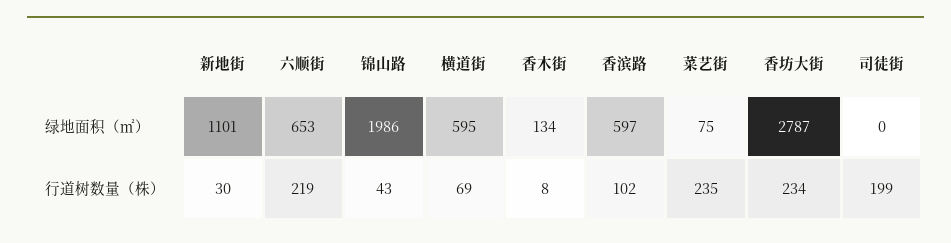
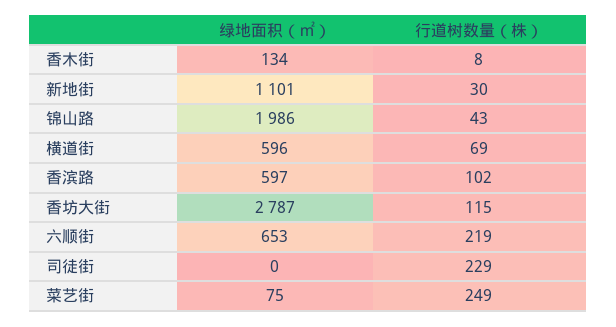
  {
    "新地街": {
      "绿地面积（㎡）": 1101,
      "行道树数量（株）": 30
    },
    "六顺街": {
      "绿地面积（㎡）": 653,
      "行道树数量（株）": 219
    },
    "锦山路": {
      "绿地面积（㎡）": 1986,
      "行道树数量（株）": 43
    },
    "横道街": {
-     "绿地面积（㎡）": 595,
+     "绿地面积（㎡）": 596,
      "行道树数量（株）": 69
    },
    "香木街": {
      "绿地面积（㎡）": 134,
      "行道树数量（株）": 8
    },
    "香滨路": {
      "绿地面积（㎡）": 597,
      "行道树数量（株）": 102
    },
    "菜艺街": {
      "绿地面积（㎡）": 75,
-     "行道树数量（株）": 235
+     "行道树数量（株）": 249
    },
    "香坊大街": {
      "绿地面积（㎡）": 2787,
-     "行道树数量（株）": 234
+     "行道树数量（株）": 115
    },
    "司徒街": {
      "绿地面积（㎡）": 0,
-     "行道树数量（株）": 199
+     "行道树数量（株）": 229
    }
  }

